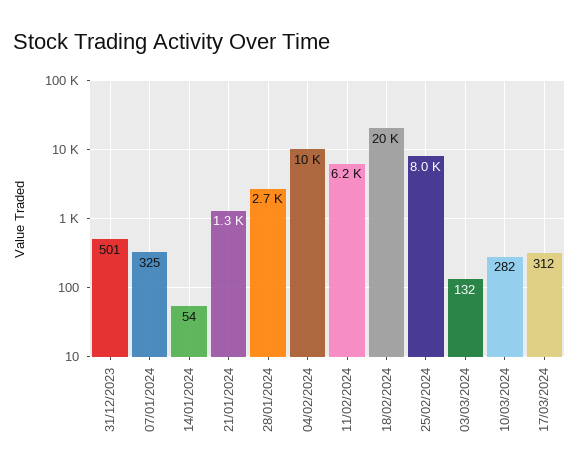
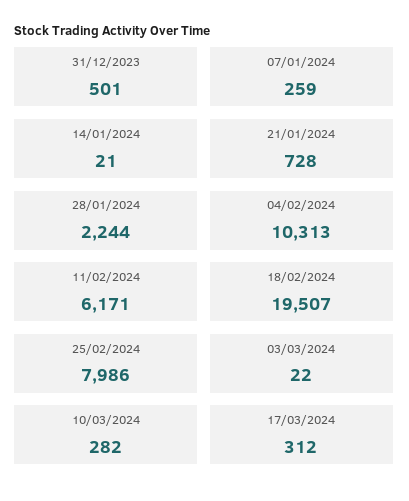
  {
    "31/12/2023": 501,
-   "07/01/2024": 325,
+   "07/01/2024": 259,
-   "14/01/2024": 54,
+   "14/01/2024": 21,
-   "21/01/2024": 1300,
+   "21/01/2024": 728,
-   "28/01/2024": 2700,
+   "28/01/2024": 2244,
    "04/02/2024": 10313,
    "11/02/2024": 6171,
    "18/02/2024": 19507,
    "25/02/2024": 7986,
-   "03/03/2024": 132,
+   "03/03/2024": 22,
    "10/03/2024": 282,
    "17/03/2024": 312
  }

